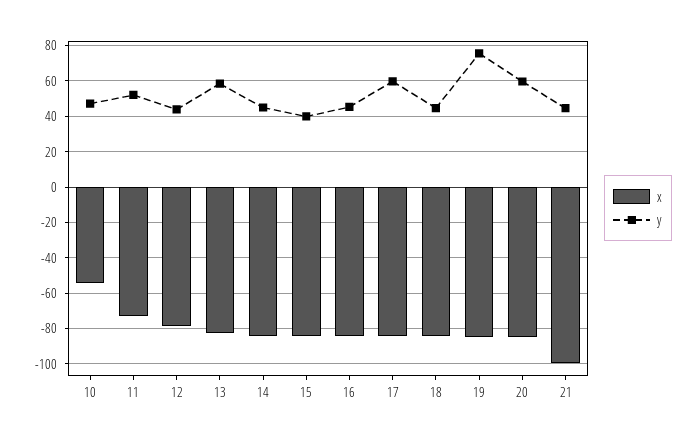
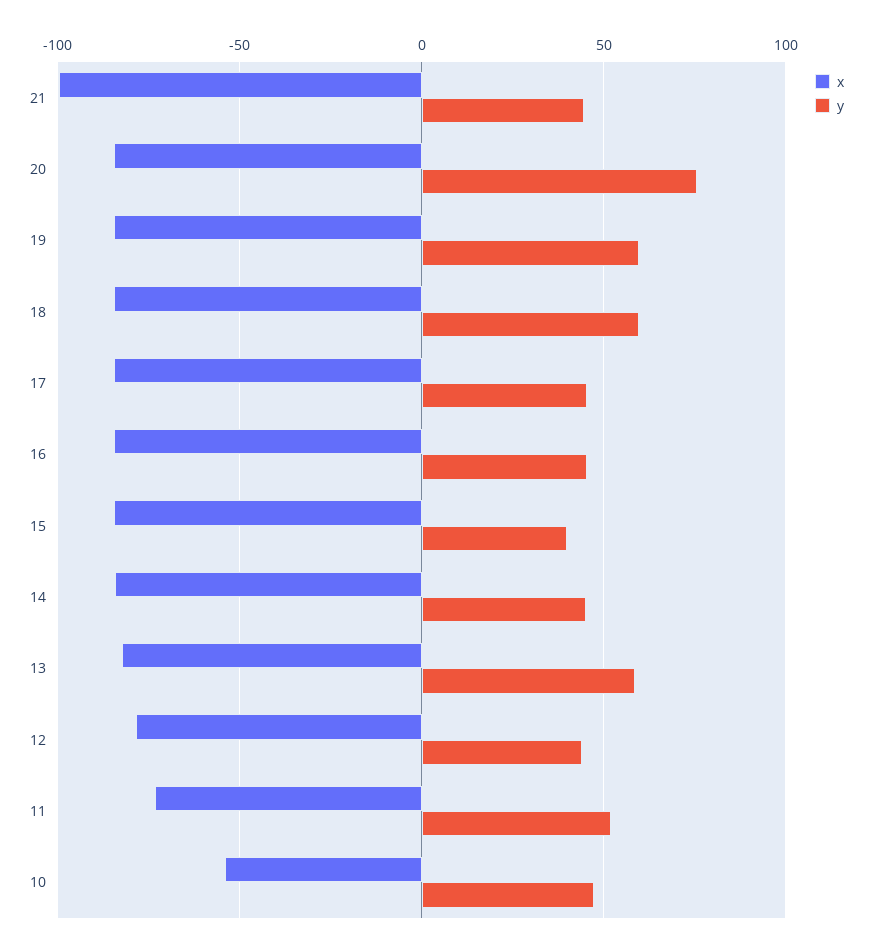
  {
    "x": {
      "10": -55,
      "11": -75,
      "12": -80,
      "13": -80,
      "14": -85,
      "15": -85,
      "16": -85,
      "17": -85,
      "18": -85,
      "19": -85,
      "20": -85,
      "21": -100
    },
    "y": {
      "10": 45,
      "11": 50,
      "12": 45,
      "13": 60,
      "14": 45,
      "15": 40,
      "16": 45,
-     "17": 60,
+     "17": 45,
-     "18": 45,
+     "18": 60,
-     "19": 75,
+     "19": 60,
-     "20": 60,
+     "20": 75,
      "21": 45
    }
  }

